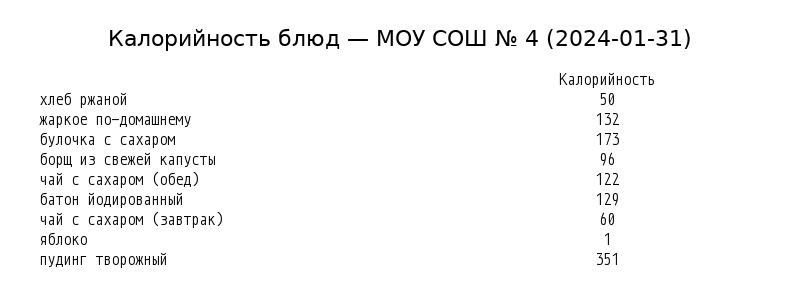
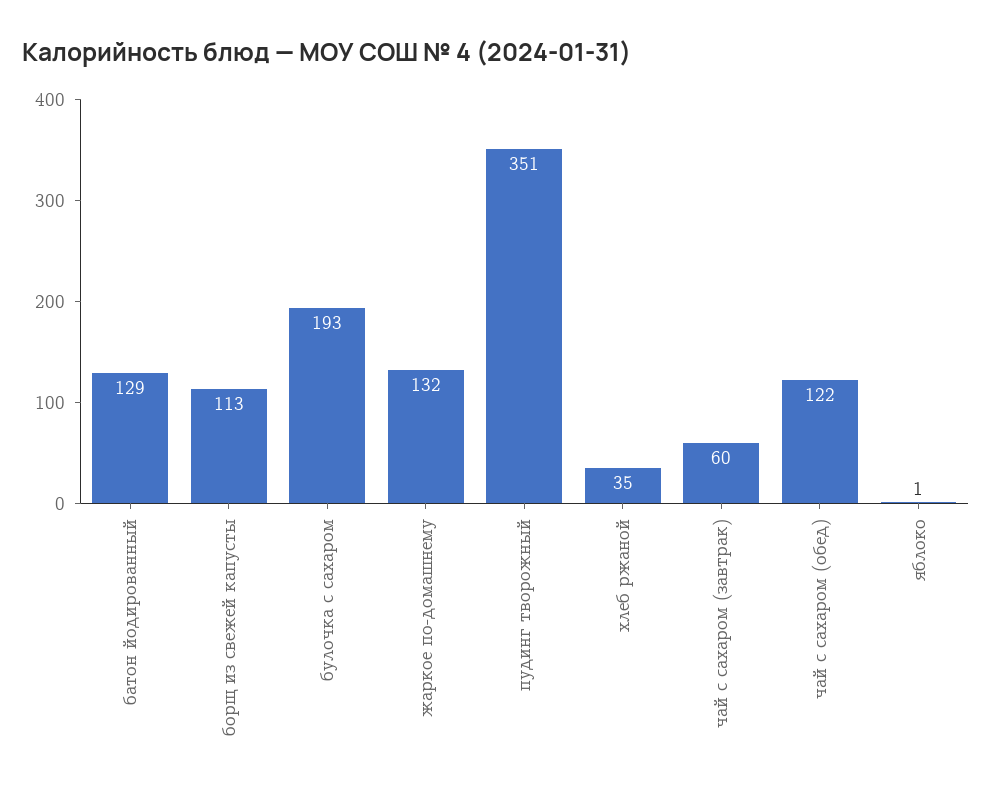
  {
-   "хлеб ржаной": 50,
+   "хлеб ржаной": 35,
    "жаркое по-домашнему": 132,
-   "булочка с сахаром": 173,
+   "булочка с сахаром": 193,
-   "борщ из свежей капусты": 96,
+   "борщ из свежей капусты": 113,
    "чай с сахаром (обед)": 122,
    "батон йодированный": 129,
    "чай с сахаром (завтрак)": 60,
    "яблоко": 1,
    "пудинг творожный": 351
  }

